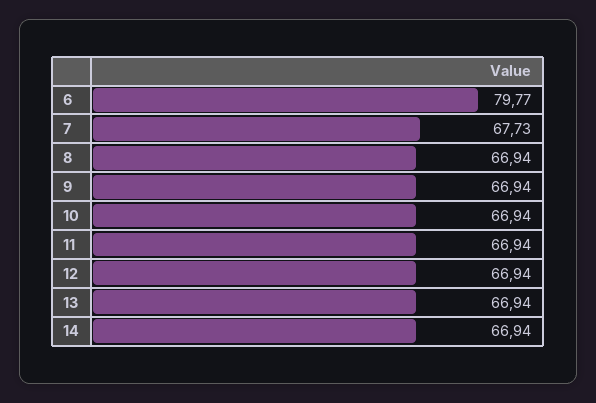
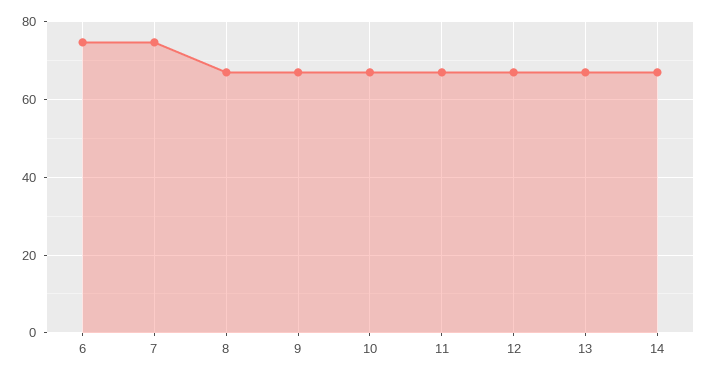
  {
-   "6": 79.77,
+   "6": 74,
-   "7": 67.73,
+   "7": 74,
    "8": 66.94,
    "9": 66.94,
    "10": 66.94,
    "11": 66.94,
    "12": 66.94,
    "13": 66.94,
    "14": 66.94
  }

